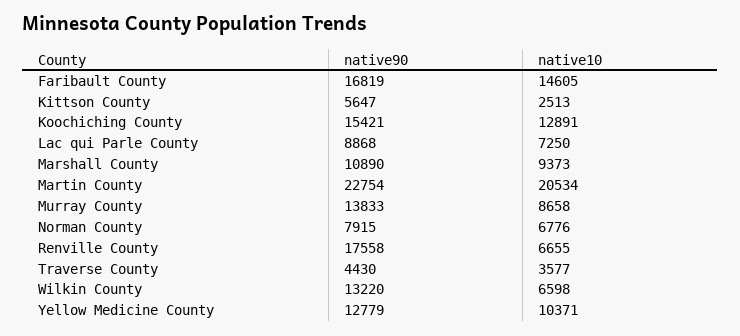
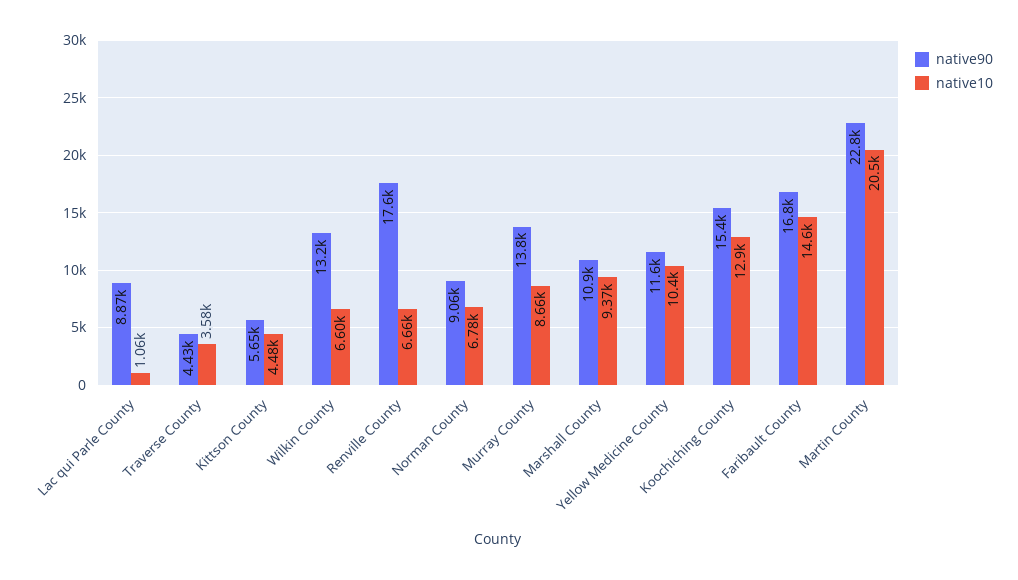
  {
    "native90": {
      "Faribault County": 16819,
      "Kittson County": 5647,
      "Koochiching County": 15421,
      "Lac qui Parle County": 8868,
      "Marshall County": 10890,
      "Martin County": 22754,
      "Murray County": 13833,
-     "Norman County": 7915,
+     "Norman County": 9060,
      "Renville County": 17558,
      "Traverse County": 4430,
      "Wilkin County": 13220,
-     "Yellow Medicine County": 12779
+     "Yellow Medicine County": 11600
    },
    "native10": {
      "Faribault County": 14605,
-     "Kittson County": 2513,
+     "Kittson County": 4480,
      "Koochiching County": 12891,
-     "Lac qui Parle County": 7250,
+     "Lac qui Parle County": 1060,
      "Marshall County": 9373,
      "Martin County": 20534,
      "Murray County": 8658,
      "Norman County": 6776,
      "Renville County": 6655,
      "Traverse County": 3577,
      "Wilkin County": 6598,
      "Yellow Medicine County": 10371
    }
  }

